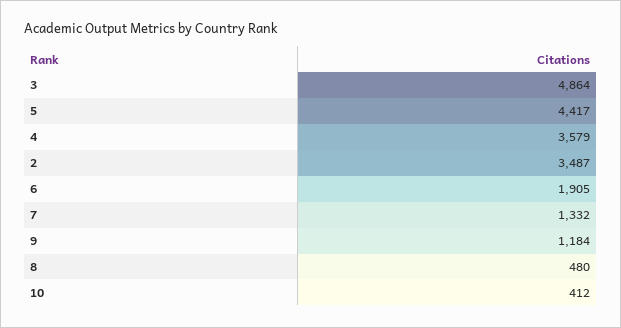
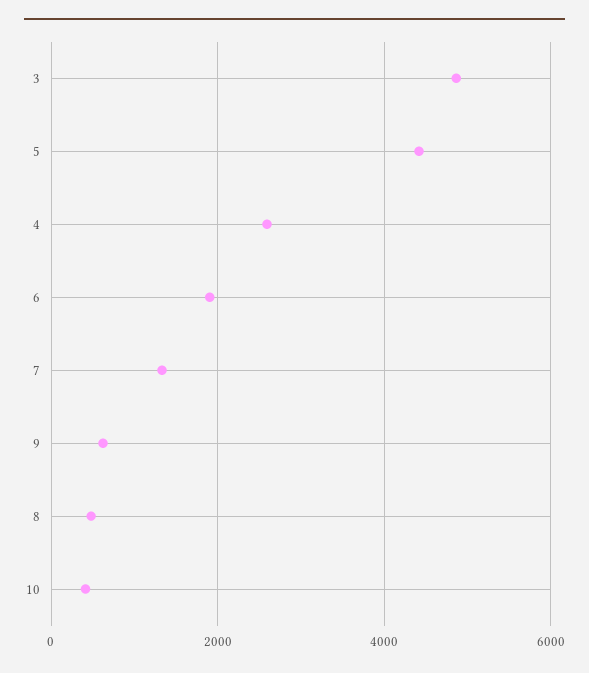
  {
    "3": 4864,
    "5": 4417,
-   "4": 3579,
+   "4": 2600,
-   "2": 3487,
    "6": 1905,
    "7": 1332,
-   "9": 1184,
+   "9": 600,
    "8": 480,
    "10": 412
  }

